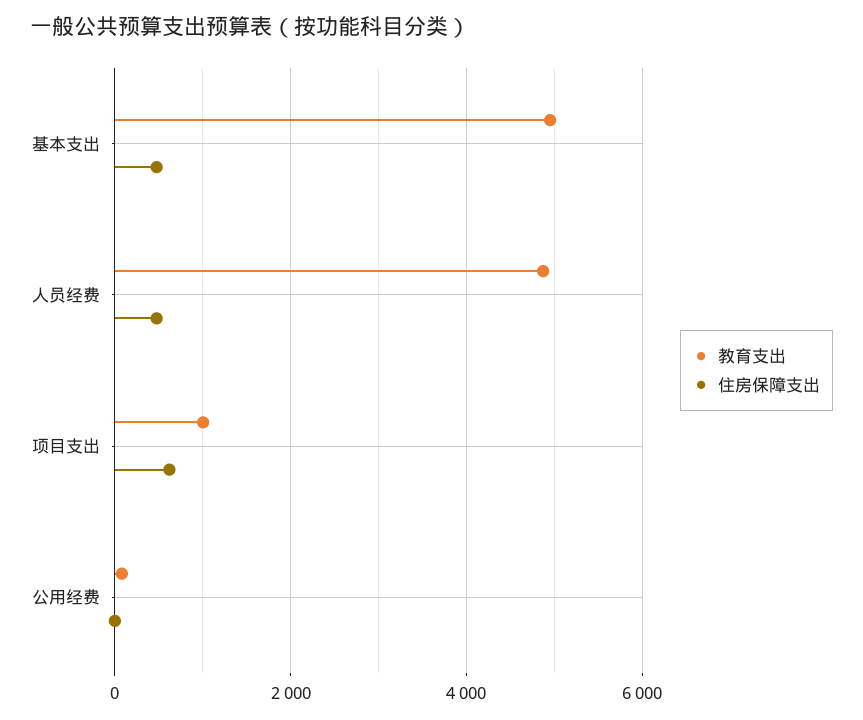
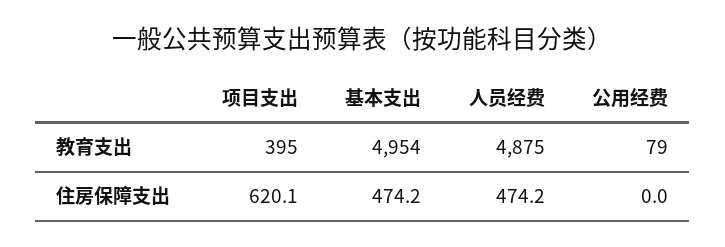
  {
    "教育支出": {
      "基本支出": 4954,
      "人员经费": 4875,
-     "项目支出": 1000,
+     "项目支出": 395,
      "公用经费": 79
    },
    "住房保障支出": {
      "基本支出": 474.2,
      "人员经费": 474.2,
      "项目支出": 620.1,
      "公用经费": 0
    }
  }

